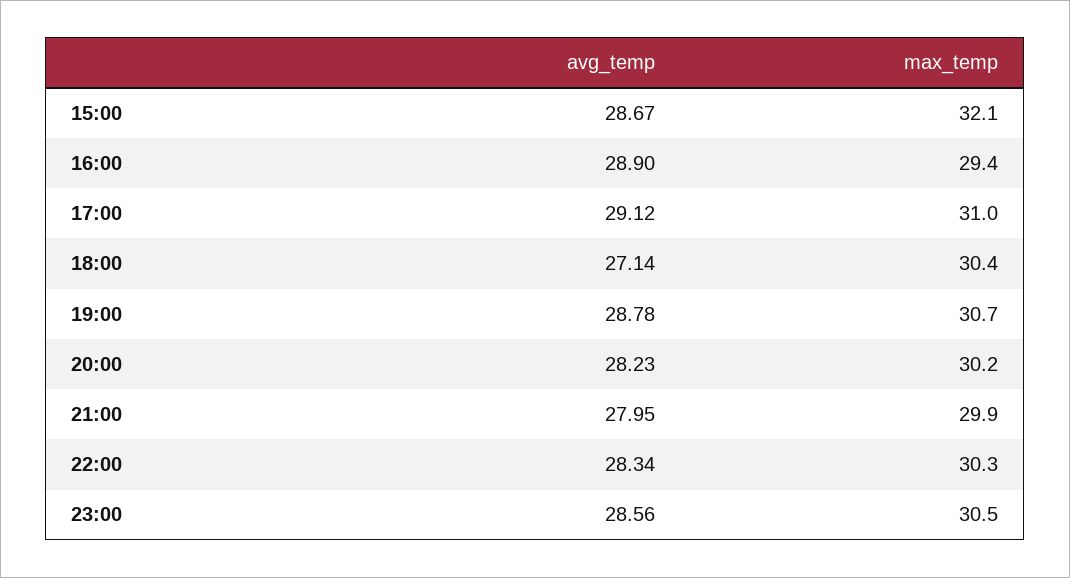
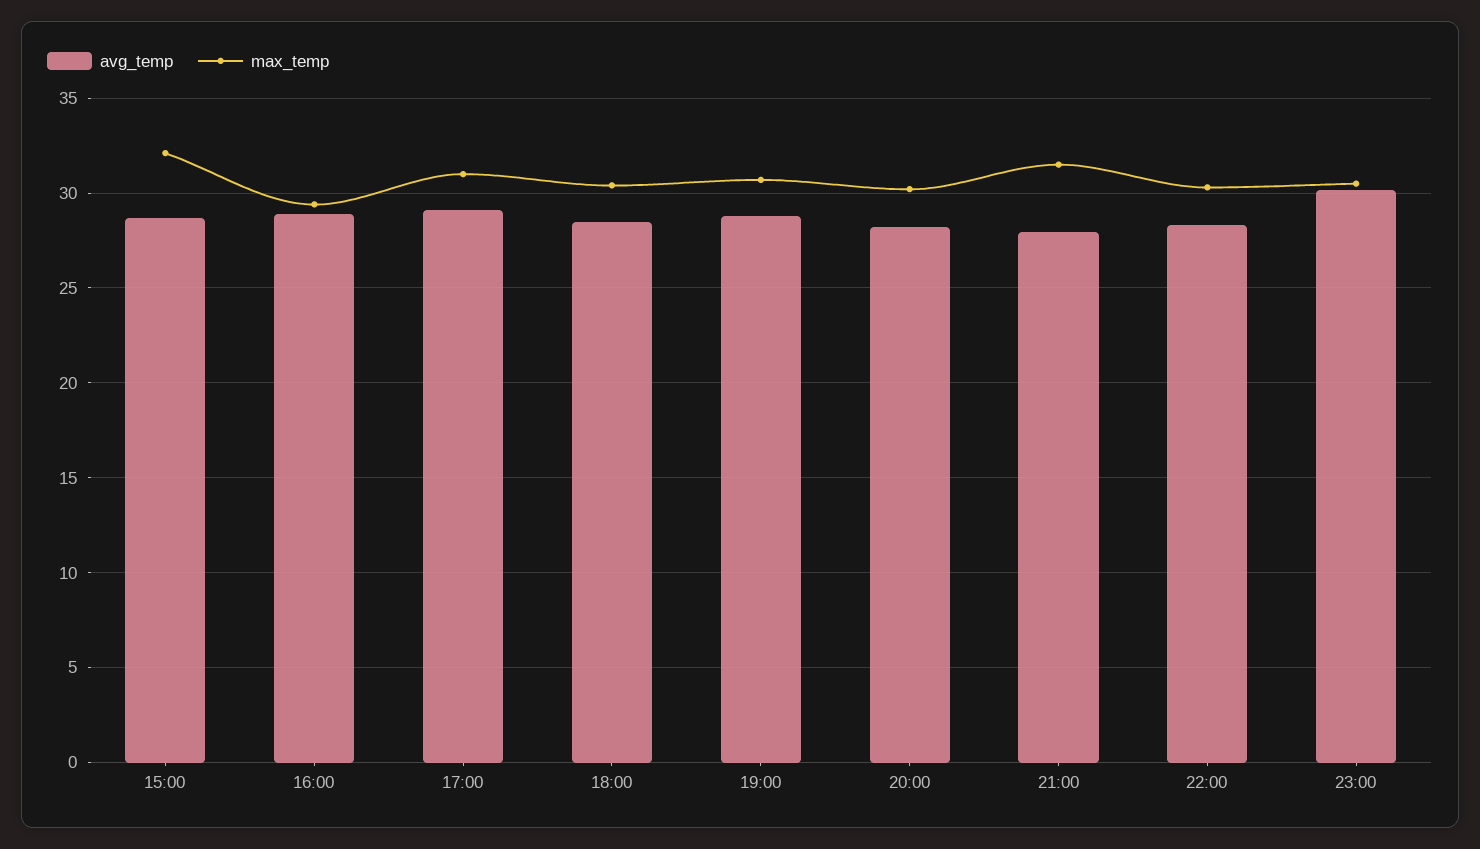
  {
    "avg_temp": {
      "15:00": 28.67,
      "16:00": 28.9,
      "17:00": 29.12,
-     "18:00": 27.14,
+     "18:00": 28.5,
      "19:00": 28.78,
      "20:00": 28.23,
      "21:00": 27.95,
      "22:00": 28.34,
-     "23:00": 28.56
+     "23:00": 30
    },
    "max_temp": {
      "15:00": 32.1,
      "16:00": 29.4,
      "17:00": 31,
      "18:00": 30.4,
      "19:00": 30.7,
      "20:00": 30.2,
-     "21:00": 29.9,
+     "21:00": 31.5,
      "22:00": 30.3,
      "23:00": 30.5
    }
  }

